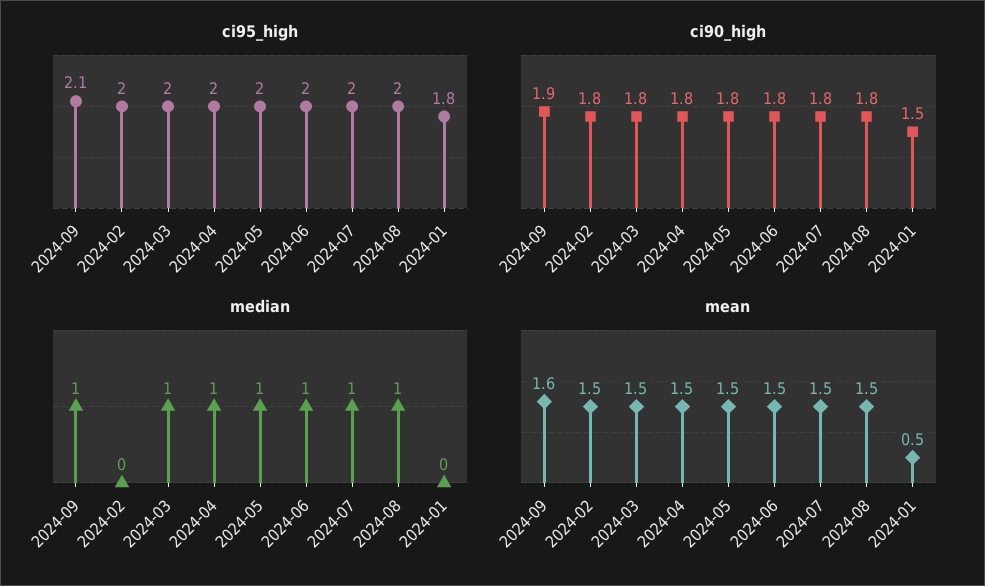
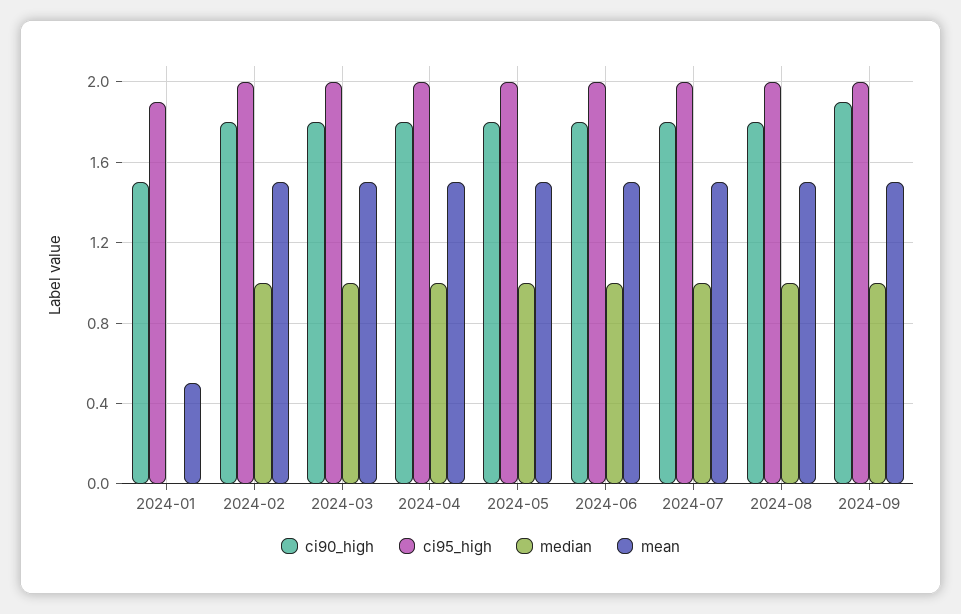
  {
    "ci95_high": {
-     "2024-09": 2.1,
+     "2024-09": 2,
      "2024-02": 2,
      "2024-03": 2,
      "2024-04": 2,
      "2024-05": 2,
      "2024-06": 2,
      "2024-07": 2,
      "2024-08": 2,
-     "2024-01": 1.8
+     "2024-01": 1.9
    },
    "ci90_high": {
      "2024-09": 1.9,
      "2024-02": 1.8,
      "2024-03": 1.8,
      "2024-04": 1.8,
      "2024-05": 1.8,
      "2024-06": 1.8,
      "2024-07": 1.8,
      "2024-08": 1.8,
      "2024-01": 1.5
    },
    "median": {
      "2024-09": 1,
-     "2024-02": 0,
+     "2024-02": 1,
      "2024-03": 1,
      "2024-04": 1,
      "2024-05": 1,
      "2024-06": 1,
      "2024-07": 1,
      "2024-08": 1,
      "2024-01": 0
    },
    "mean": {
-     "2024-09": 1.6,
+     "2024-09": 1.5,
      "2024-02": 1.5,
      "2024-03": 1.5,
      "2024-04": 1.5,
      "2024-05": 1.5,
      "2024-06": 1.5,
      "2024-07": 1.5,
      "2024-08": 1.5,
      "2024-01": 0.5
    }
  }

